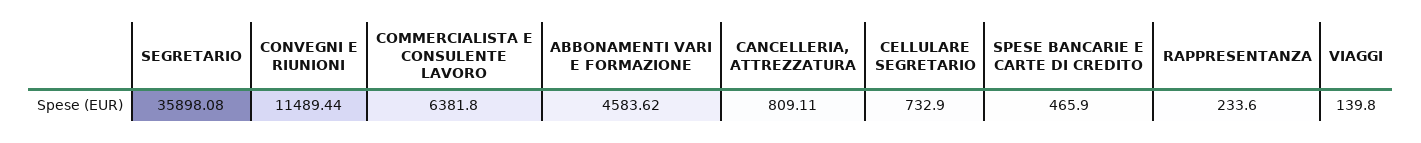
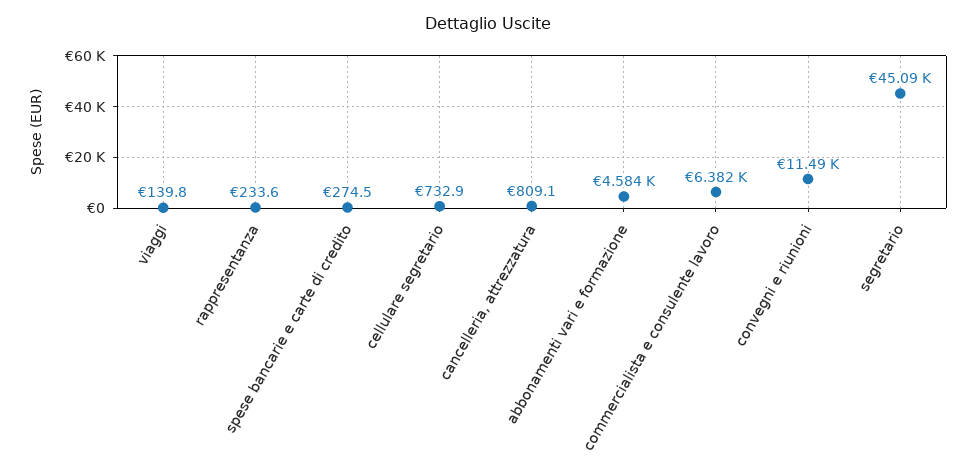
  {
-   "SEGRETARIO": 35898.08,
+   "SEGRETARIO": 45090,
    "CONVEGNI E RIUNIONI": 11489.44,
    "COMMERCIALISTA E CONSULENTE LAVORO": 6381.8,
    "ABBONAMENTI VARI E FORMAZIONE": 4583.62,
    "CANCELLERIA, ATTREZZATURA": 809.11,
    "CELLULARE SEGRETARIO": 732.9,
-   "SPESE BANCARIE E CARTE DI CREDITO": 465.9,
+   "SPESE BANCARIE E CARTE DI CREDITO": 274.5,
    "RAPPRESENTANZA": 233.6,
    "VIAGGI": 139.8
  }

